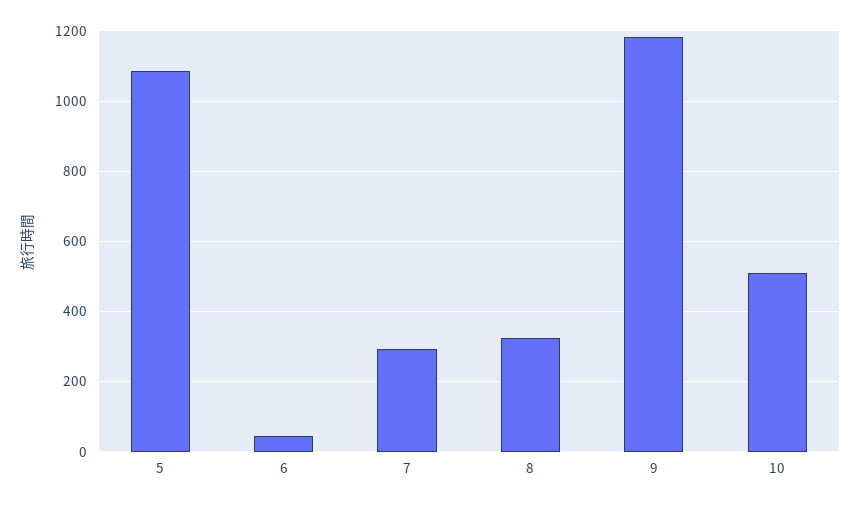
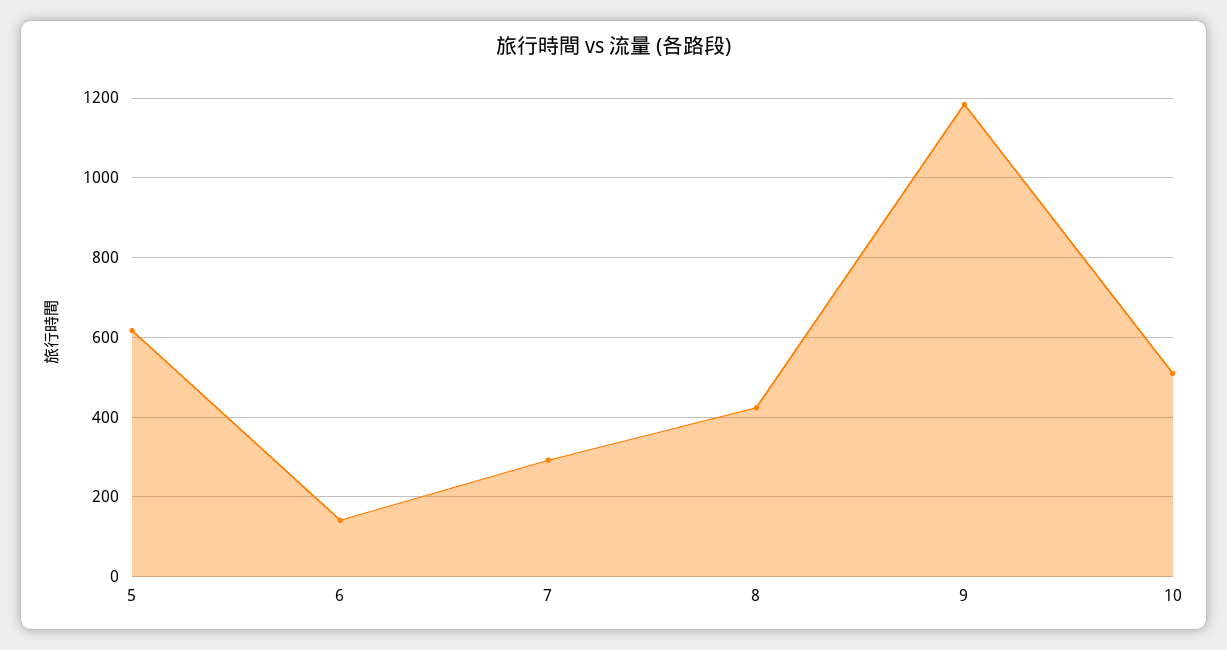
  {
-   "5": 1080,
+   "5": 620,
-   "6": 40,
+   "6": 140,
    "7": 300,
-   "8": 320,
+   "8": 420,
    "9": 1180,
    "10": 520
  }

